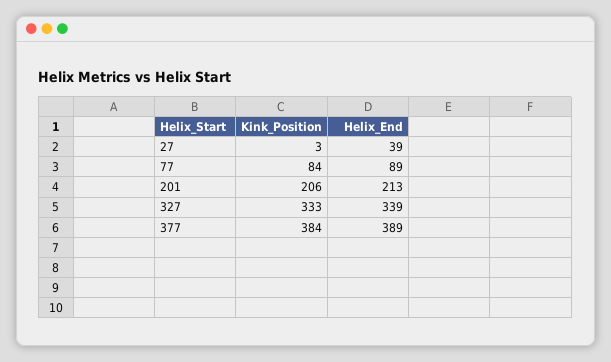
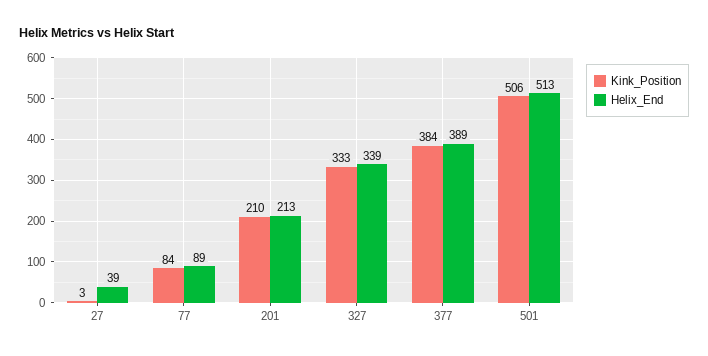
  {
    "Kink_Position": {
      "27": 3,
      "77": 84,
-     "201": 206,
+     "201": 210,
      "327": 333,
-     "377": 384
+     "377": 384,
+     "501": 506
    },
    "Helix_End": {
      "27": 39,
      "77": 89,
      "201": 213,
      "327": 339,
-     "377": 389
+     "377": 389,
+     "501": 513
    }
  }

